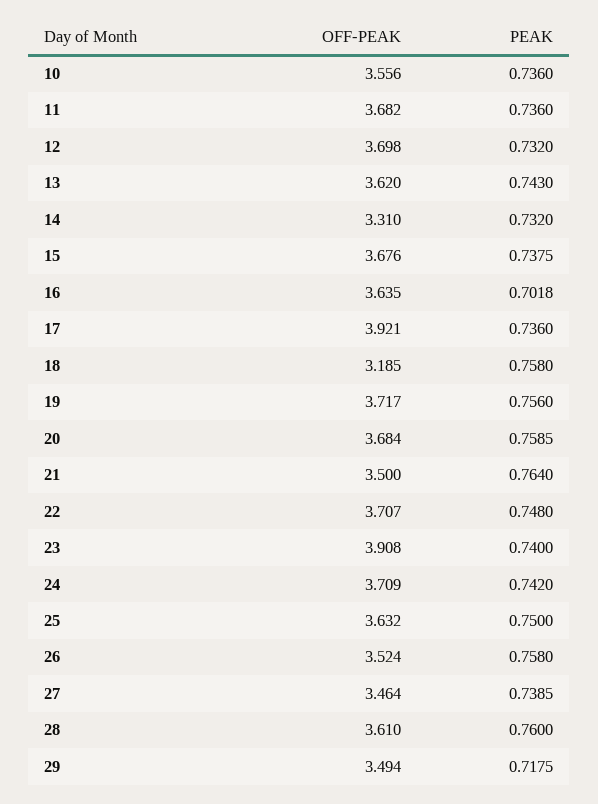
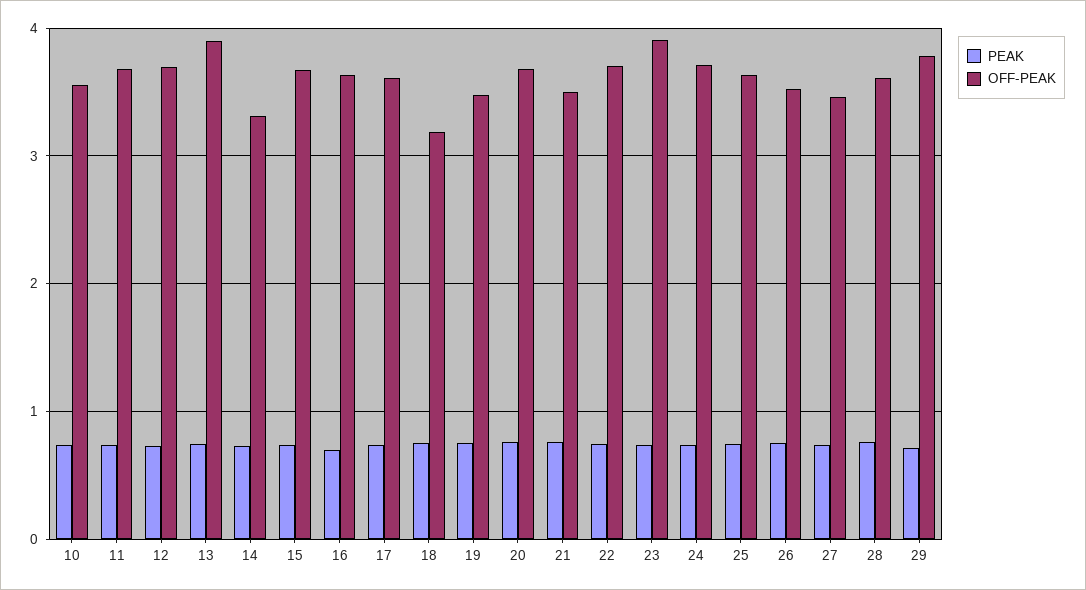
  {
    "OFF-PEAK": {
      "10": 3.556,
      "11": 3.682,
      "12": 3.698,
-     "13": 3.62,
+     "13": 3.9,
      "14": 3.31,
      "15": 3.676,
      "16": 3.635,
-     "17": 3.921,
+     "17": 3.6,
      "18": 3.185,
-     "19": 3.717,
+     "19": 3.5,
      "20": 3.684,
      "21": 3.5,
      "22": 3.707,
      "23": 3.908,
      "24": 3.709,
      "25": 3.632,
      "26": 3.524,
      "27": 3.464,
      "28": 3.61,
-     "29": 3.494
+     "29": 3.8
    },
    "PEAK": {
      "10": 0.736,
      "11": 0.736,
      "12": 0.732,
      "13": 0.743,
      "14": 0.732,
      "15": 0.7375,
      "16": 0.7018,
      "17": 0.736,
      "18": 0.758,
      "19": 0.756,
      "20": 0.7585,
      "21": 0.764,
      "22": 0.748,
      "23": 0.74,
      "24": 0.742,
      "25": 0.75,
      "26": 0.758,
      "27": 0.7385,
      "28": 0.76,
      "29": 0.7175
    }
  }

